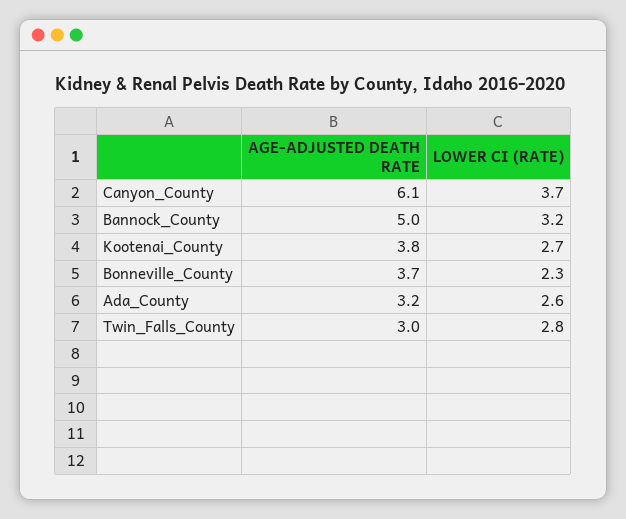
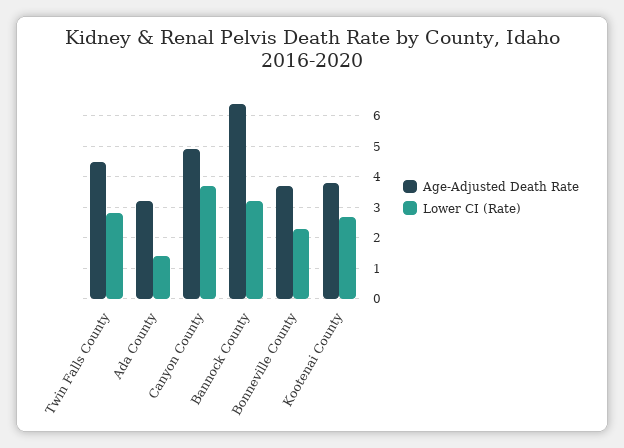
  {
    "AGE-ADJUSTED DEATH RATE": {
-     "Canyon_County": 6.1,
+     "Canyon_County": 5,
-     "Bannock_County": 5,
+     "Bannock_County": 6.5,
      "Kootenai_County": 3.8,
      "Bonneville_County": 3.7,
      "Ada_County": 3.2,
-     "Twin_Falls_County": 3
+     "Twin_Falls_County": 4.5
    },
    "LOWER CI (RATE)": {
      "Canyon_County": 3.7,
      "Bannock_County": 3.2,
      "Kootenai_County": 2.7,
      "Bonneville_County": 2.3,
-     "Ada_County": 2.6,
+     "Ada_County": 1.5,
      "Twin_Falls_County": 2.8
    }
  }

